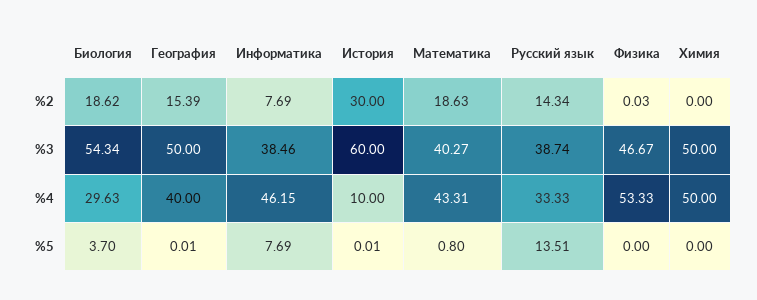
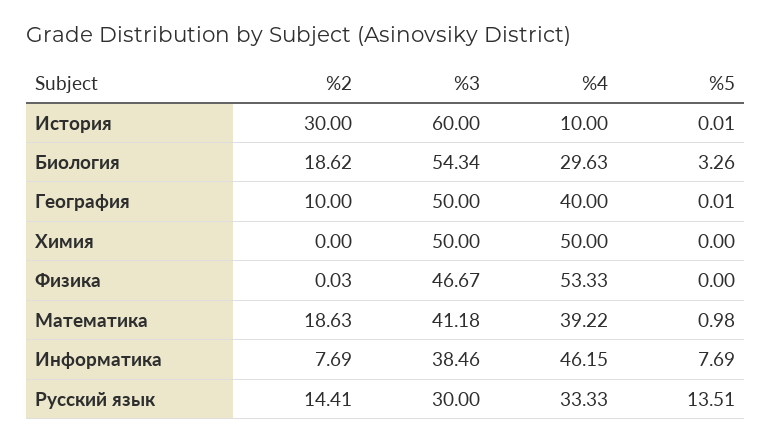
  {
    "Биология": {
      "%2": 18.62,
      "%3": 54.34,
      "%4": 29.63,
-     "%5": 3.7
+     "%5": 3.26
    },
    "География": {
-     "%2": 15.39,
+     "%2": 10,
      "%3": 50,
      "%4": 40,
      "%5": 0.01
    },
    "Информатика": {
      "%2": 7.69,
      "%3": 38.46,
      "%4": 46.15,
      "%5": 7.69
    },
    "История": {
      "%2": 30,
      "%3": 60,
      "%4": 10,
      "%5": 0.01
    },
    "Математика": {
      "%2": 18.63,
-     "%3": 40.27,
+     "%3": 41.18,
-     "%4": 43.31,
+     "%4": 39.22,
-     "%5": 0.8
+     "%5": 0.98
    },
    "Русский язык": {
-     "%2": 14.34,
+     "%2": 14.41,
-     "%3": 38.74,
+     "%3": 30,
      "%4": 33.33,
      "%5": 13.51
    },
    "Физика": {
      "%2": 0.03,
      "%3": 46.67,
      "%4": 53.33,
      "%5": 0
    },
    "Химия": {
      "%2": 0,
      "%3": 50,
      "%4": 50,
      "%5": 0
    }
  }

